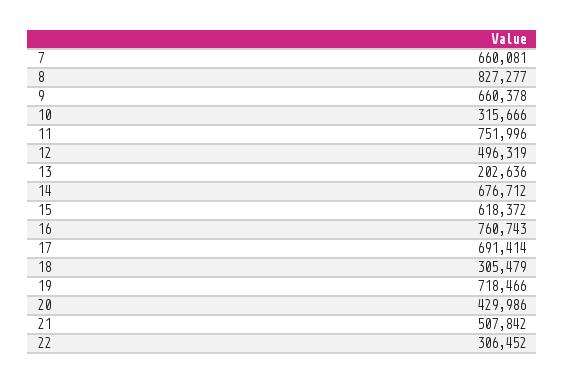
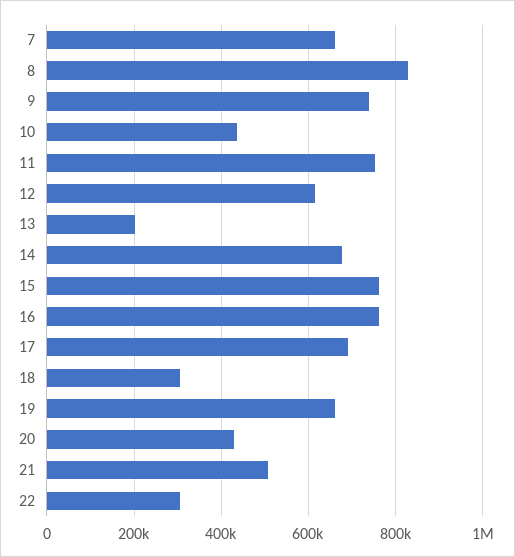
  {
    "7": 660081,
    "8": 827277,
-   "9": 660378,
+   "9": 740000,
-   "10": 315666,
+   "10": 440000,
    "11": 751996,
-   "12": 496319,
+   "12": 620000,
    "13": 202636,
    "14": 676712,
-   "15": 618372,
+   "15": 760000,
    "16": 760743,
    "17": 691414,
    "18": 305479,
-   "19": 718466,
+   "19": 660000,
    "20": 429986,
    "21": 507842,
    "22": 306452
  }

